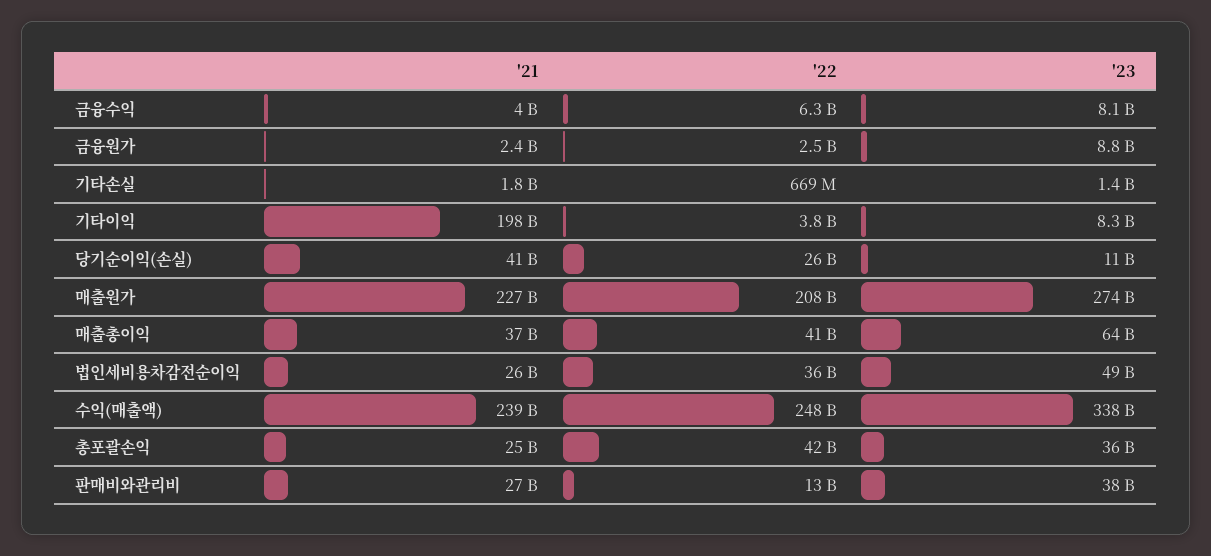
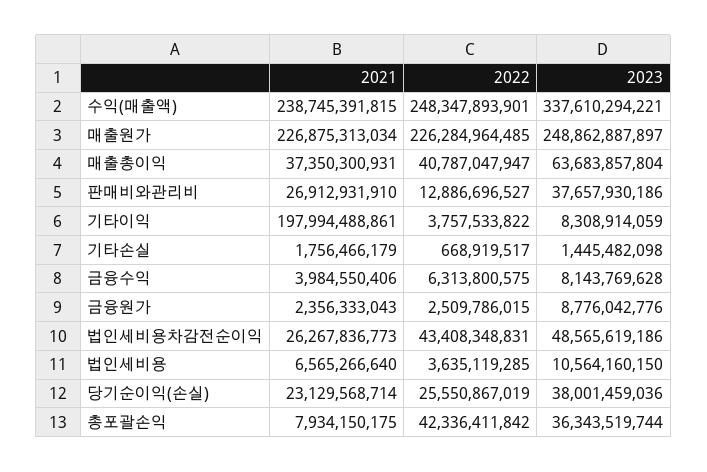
  {
    "'21": {
      "금융수익": 3984550406,
      "금융원가": 2356333043,
      "기타손실": 1756466179,
      "기타이익": 197994488861,
-     "당기순이익(손실)": 41000000000,
+     "당기순이익(손실)": 23129568714,
      "매출원가": 226875313034,
      "매출총이익": 37350300931,
      "법인세비용차감전순이익": 26267836773,
      "수익(매출액)": 238745391815,
-     "총포괄손익": 25000000000,
+     "총포괄손익": 7934150175,
-     "판매비와관리비": 26912931910
+     "판매비와관리비": 26912931910,
+     "법인세비용": 6565266640
    },
    "'22": {
      "금융수익": 6313800575,
      "금융원가": 2509786015,
      "기타손실": 668919517,
      "기타이익": 3757533822,
      "당기순이익(손실)": 25550867019,
-     "매출원가": 208000000000,
+     "매출원가": 226284964485,
      "매출총이익": 40787047947,
-     "법인세비용차감전순이익": 36000000000,
+     "법인세비용차감전순이익": 43408348831,
      "수익(매출액)": 248347893901,
      "총포괄손익": 42336411842,
-     "판매비와관리비": 12886696527
+     "판매비와관리비": 12886696527,
+     "법인세비용": 3635119285
    },
    "'23": {
      "금융수익": 8143769628,
      "금융원가": 8776042776,
      "기타손실": 1445482098,
      "기타이익": 8308914059,
-     "당기순이익(손실)": 11000000000,
+     "당기순이익(손실)": 38001459036,
-     "매출원가": 274000000000,
+     "매출원가": 248862887897,
      "매출총이익": 63683857804,
      "법인세비용차감전순이익": 48565619186,
      "수익(매출액)": 337610294221,
      "총포괄손익": 36343519744,
-     "판매비와관리비": 37657930186
+     "판매비와관리비": 37657930186,
+     "법인세비용": 10564160150
    }
  }

